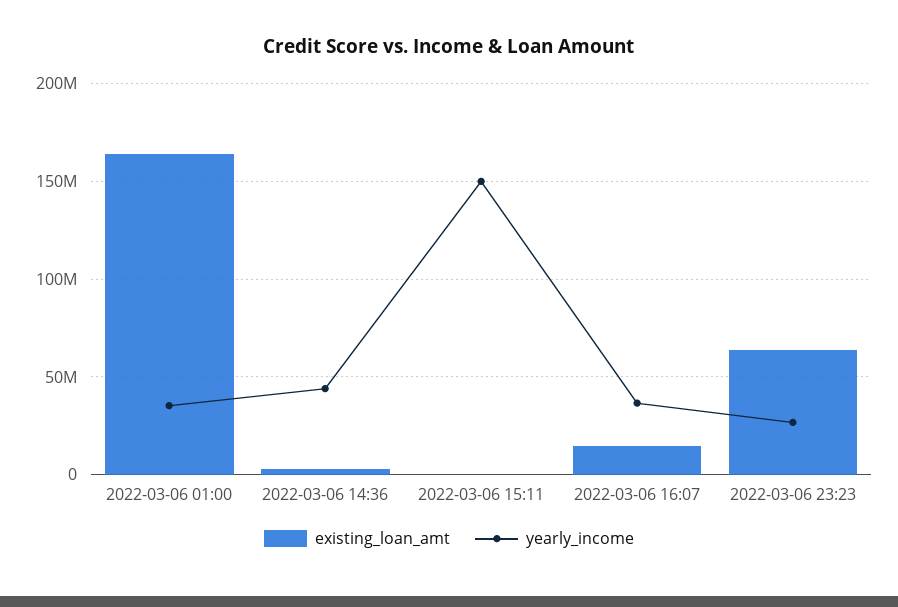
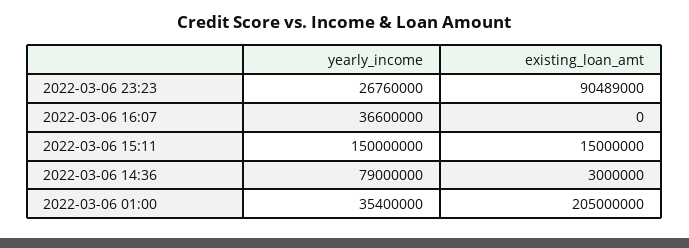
  {
    "existing_loan_amt": {
-     "2022-03-06 01:00": 165000000,
+     "2022-03-06 01:00": 205000000,
      "2022-03-06 14:36": 3000000,
-     "2022-03-06 15:11": 0,
+     "2022-03-06 15:11": 15000000,
-     "2022-03-06 16:07": 15000000,
+     "2022-03-06 16:07": 0,
-     "2022-03-06 23:23": 65000000
+     "2022-03-06 23:23": 90489000
    },
    "yearly_income": {
      "2022-03-06 01:00": 35400000,
-     "2022-03-06 14:36": 45000000,
+     "2022-03-06 14:36": 79000000,
      "2022-03-06 15:11": 150000000,
      "2022-03-06 16:07": 36600000,
      "2022-03-06 23:23": 26760000
    }
  }

